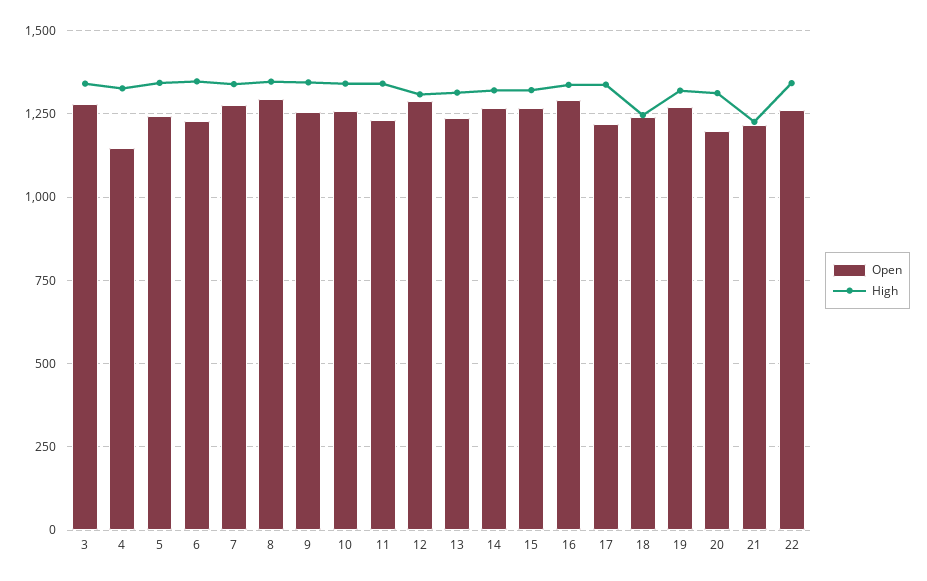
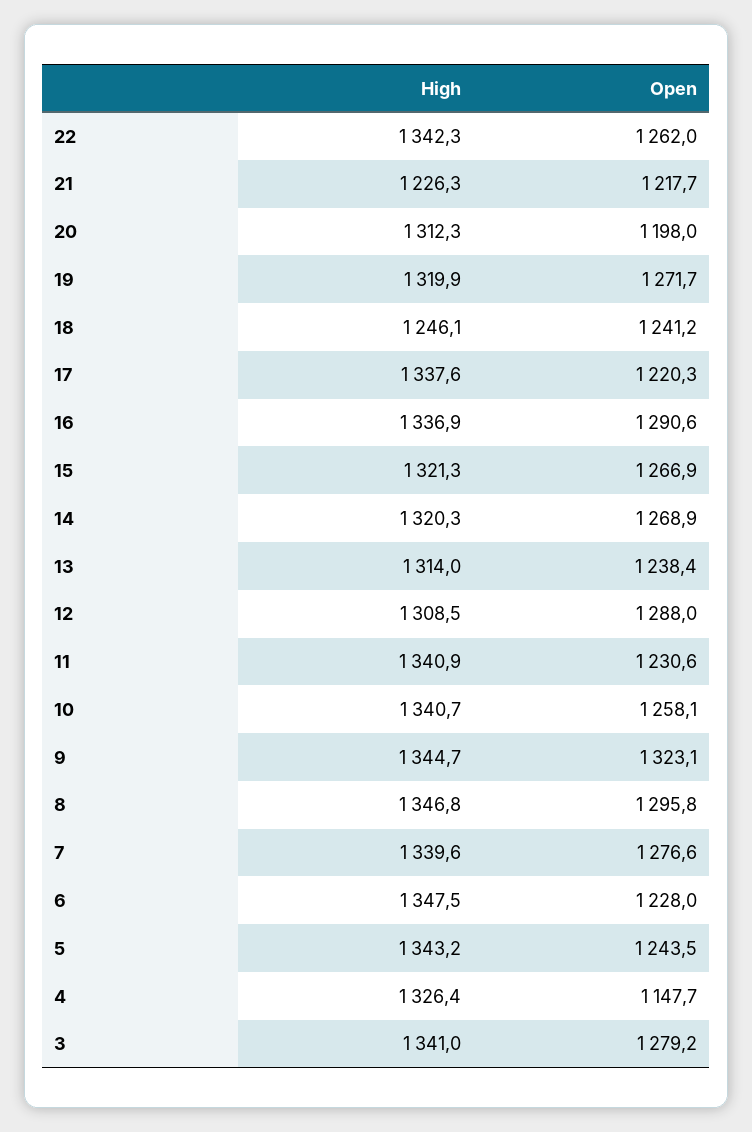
  {
    "Open": {
      "3": 1279.2,
      "4": 1147.7,
      "5": 1243.5,
      "6": 1228,
      "7": 1276.6,
      "8": 1295.8,
-     "9": 1250,
+     "9": 1323.1,
      "10": 1258.1,
      "11": 1230.6,
      "12": 1288,
      "13": 1238.4,
      "14": 1268.9,
      "15": 1266.9,
      "16": 1290.6,
      "17": 1220.3,
      "18": 1241.2,
      "19": 1271.7,
      "20": 1198,
      "21": 1217.7,
      "22": 1262
    },
    "High": {
      "3": 1341,
      "4": 1326.4,
      "5": 1343.2,
      "6": 1347.5,
      "7": 1339.6,
      "8": 1346.8,
      "9": 1344.7,
      "10": 1340.7,
      "11": 1340.9,
      "12": 1308.5,
      "13": 1314,
      "14": 1320.3,
      "15": 1321.3,
      "16": 1336.9,
      "17": 1337.6,
      "18": 1246.1,
      "19": 1319.9,
      "20": 1312.3,
      "21": 1226.3,
      "22": 1342.3
    }
  }

